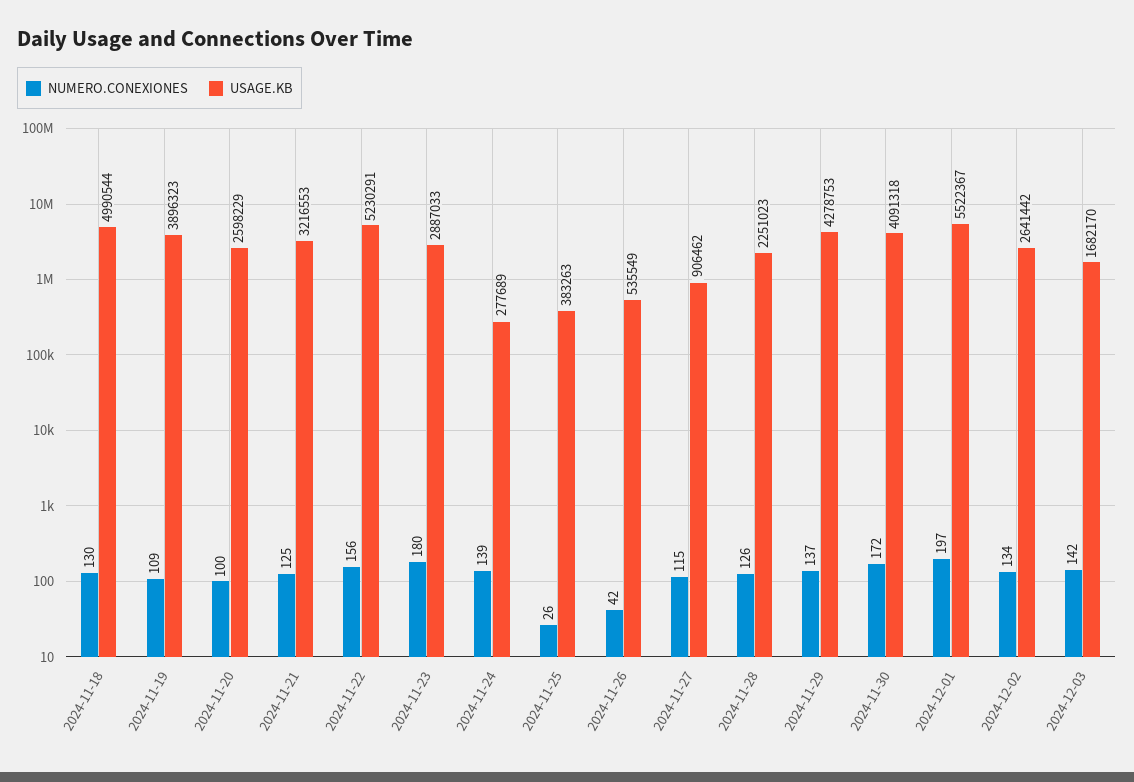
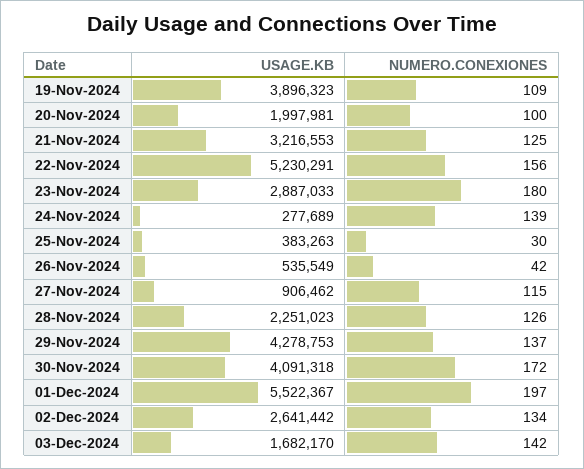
  {
    "NUMERO.CONEXIONES": {
-     "2024-11-18": 130,
      "2024-11-19": 109,
      "2024-11-20": 100,
      "2024-11-21": 125,
      "2024-11-22": 156,
      "2024-11-23": 180,
      "2024-11-24": 139,
-     "2024-11-25": 26,
+     "2024-11-25": 30,
      "2024-11-26": 42,
      "2024-11-27": 115,
      "2024-11-28": 126,
      "2024-11-29": 137,
      "2024-11-30": 172,
      "2024-12-01": 197,
      "2024-12-02": 134,
      "2024-12-03": 142
    },
    "USAGE.KB": {
-     "2024-11-18": 4990544,
      "2024-11-19": 3896323,
-     "2024-11-20": 2598229,
+     "2024-11-20": 1997981,
      "2024-11-21": 3216553,
      "2024-11-22": 5230291,
      "2024-11-23": 2887033,
      "2024-11-24": 277689,
      "2024-11-25": 383263,
      "2024-11-26": 535549,
      "2024-11-27": 906462,
      "2024-11-28": 2251023,
      "2024-11-29": 4278753,
      "2024-11-30": 4091318,
      "2024-12-01": 5522367,
      "2024-12-02": 2641442,
      "2024-12-03": 1682170
    }
  }

